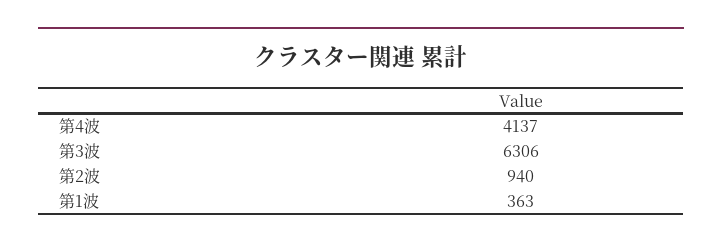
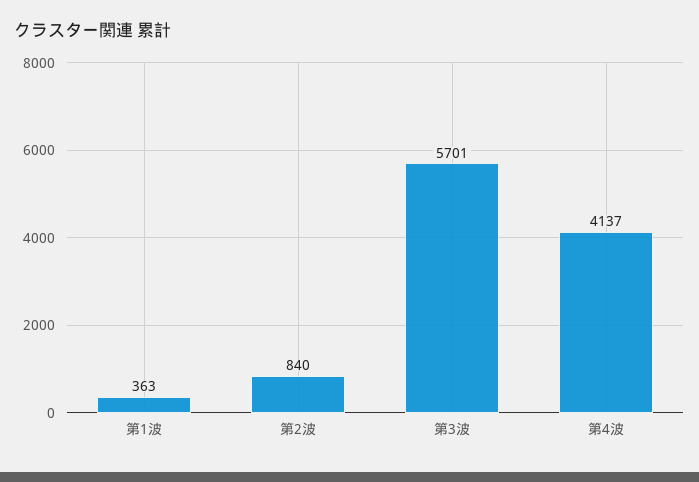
  {
    "第4波": 4137,
-   "第3波": 6306,
+   "第3波": 5701,
-   "第2波": 940,
+   "第2波": 840,
    "第1波": 363
  }

